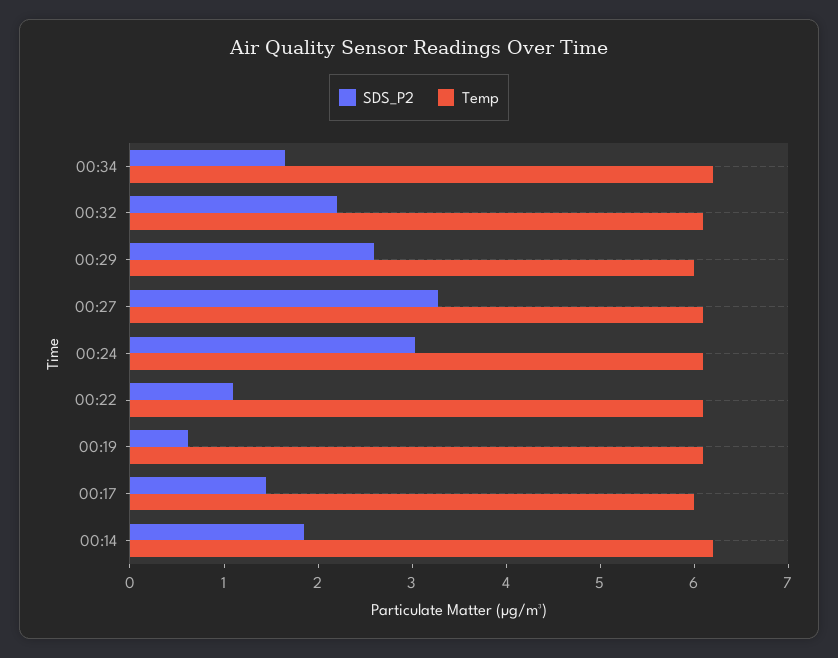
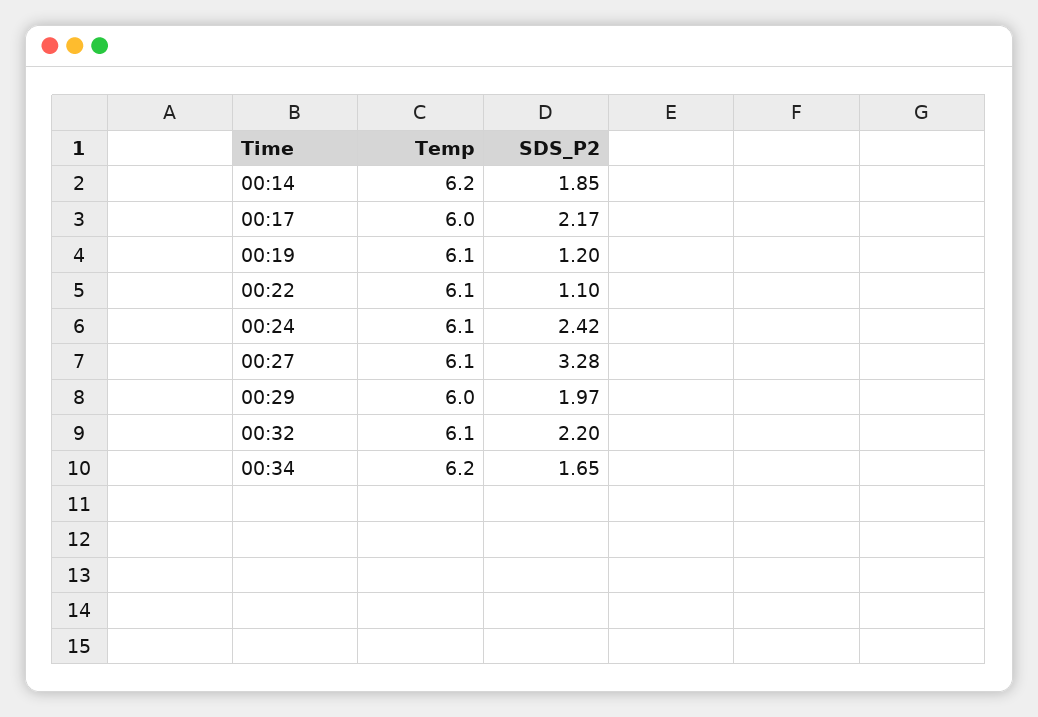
  {
    "SDS_P2": {
      "00:34": 1.65,
      "00:32": 2.2,
-     "00:29": 2.6,
+     "00:29": 1.97,
      "00:27": 3.28,
-     "00:24": 3,
+     "00:24": 2.42,
      "00:22": 1.1,
-     "00:19": 0.6,
+     "00:19": 1.2,
-     "00:17": 1.4,
+     "00:17": 2.17,
      "00:14": 1.85
    },
    "Temp": {
      "00:34": 6.2,
      "00:32": 6.1,
      "00:29": 6,
      "00:27": 6.1,
      "00:24": 6.1,
      "00:22": 6.1,
      "00:19": 6.1,
      "00:17": 6,
      "00:14": 6.2
    }
  }

